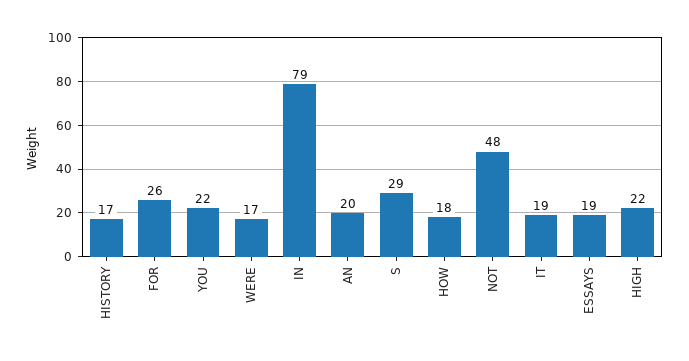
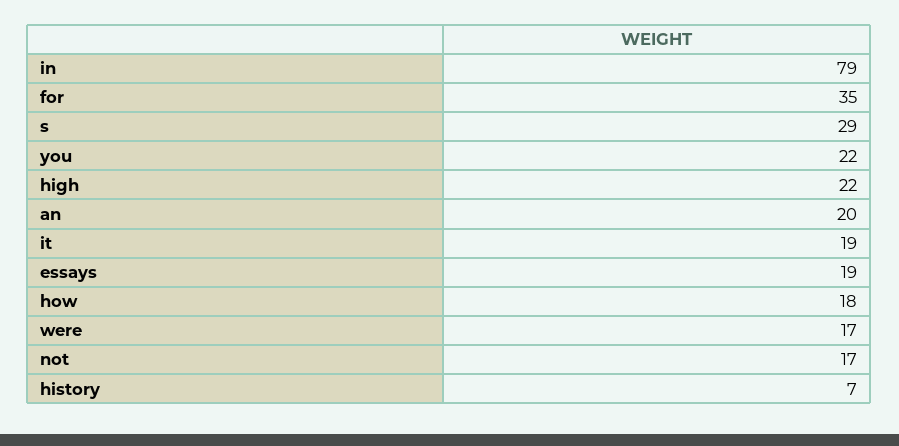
  {
-   "HISTORY": 17,
+   "HISTORY": 7,
-   "FOR": 26,
+   "FOR": 35,
    "YOU": 22,
    "WERE": 17,
    "IN": 79,
    "AN": 20,
    "S": 29,
    "HOW": 18,
-   "NOT": 48,
+   "NOT": 17,
    "IT": 19,
    "ESSAYS": 19,
    "HIGH": 22
  }

